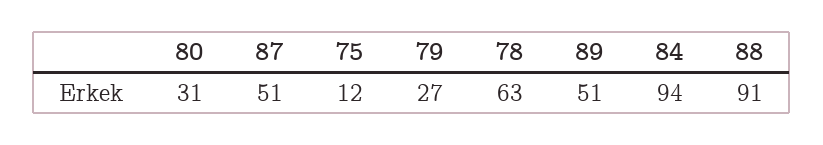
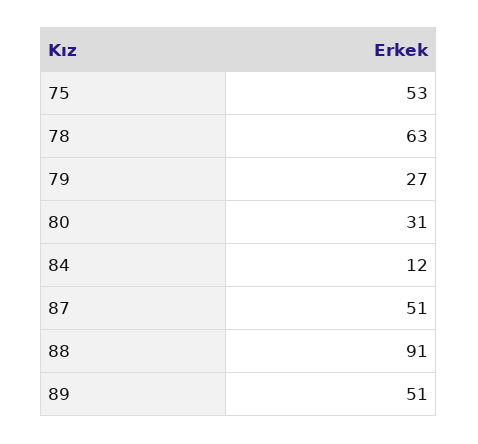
  {
    "80": 31,
    "87": 51,
-   "75": 12,
+   "75": 53,
    "79": 27,
    "78": 63,
    "89": 51,
-   "84": 94,
+   "84": 12,
    "88": 91
  }

